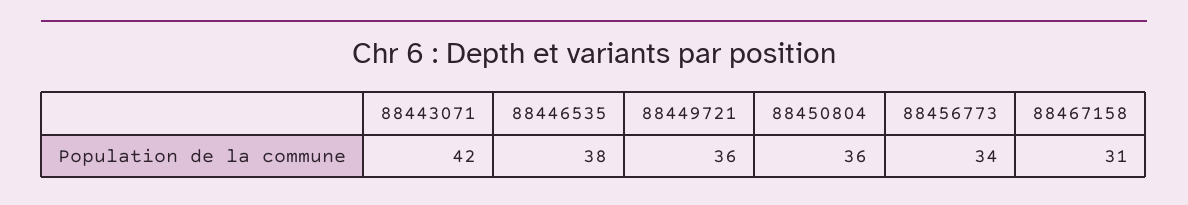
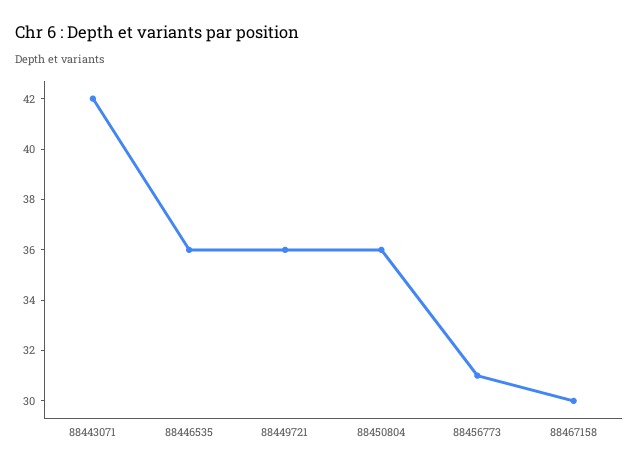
  {
    "88443071": 42,
-   "88446535": 38,
+   "88446535": 36,
    "88449721": 36,
    "88450804": 36,
-   "88456773": 34,
+   "88456773": 31,
-   "88467158": 31
+   "88467158": 30
  }

